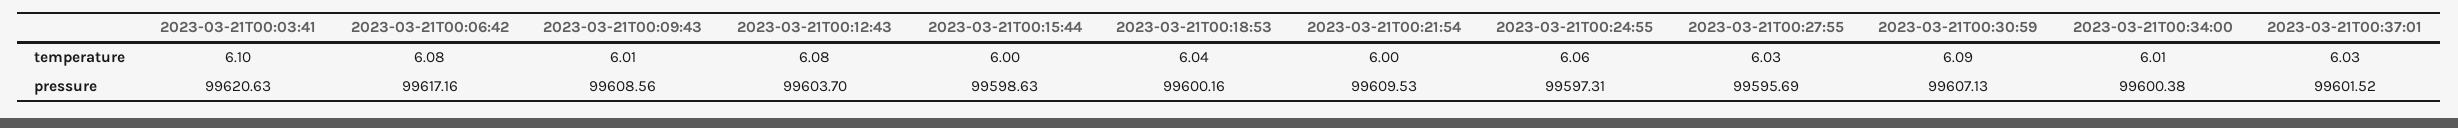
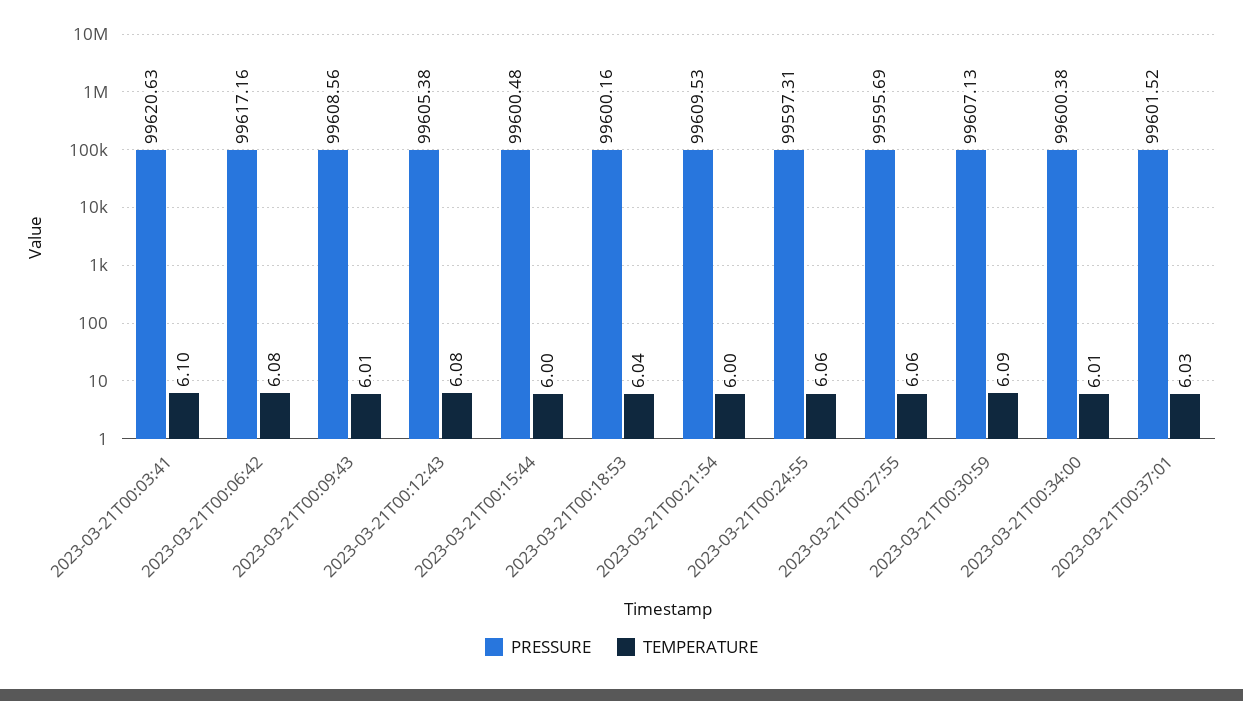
  {
    "temperature": {
      "2023-03-21T00:03:41": 6.1,
      "2023-03-21T00:06:42": 6.08,
      "2023-03-21T00:09:43": 6.01,
      "2023-03-21T00:12:43": 6.08,
      "2023-03-21T00:15:44": 6,
      "2023-03-21T00:18:53": 6.04,
      "2023-03-21T00:21:54": 6,
      "2023-03-21T00:24:55": 6.06,
-     "2023-03-21T00:27:55": 6.03,
+     "2023-03-21T00:27:55": 6.06,
      "2023-03-21T00:30:59": 6.09,
      "2023-03-21T00:34:00": 6.01,
      "2023-03-21T00:37:01": 6.03
    },
    "pressure": {
      "2023-03-21T00:03:41": 99620.63,
      "2023-03-21T00:06:42": 99617.16,
      "2023-03-21T00:09:43": 99608.56,
-     "2023-03-21T00:12:43": 99603.7,
+     "2023-03-21T00:12:43": 99605.38,
-     "2023-03-21T00:15:44": 99598.63,
+     "2023-03-21T00:15:44": 99600.48,
      "2023-03-21T00:18:53": 99600.16,
      "2023-03-21T00:21:54": 99609.53,
      "2023-03-21T00:24:55": 99597.31,
      "2023-03-21T00:27:55": 99595.69,
      "2023-03-21T00:30:59": 99607.13,
      "2023-03-21T00:34:00": 99600.38,
      "2023-03-21T00:37:01": 99601.52
    }
  }

